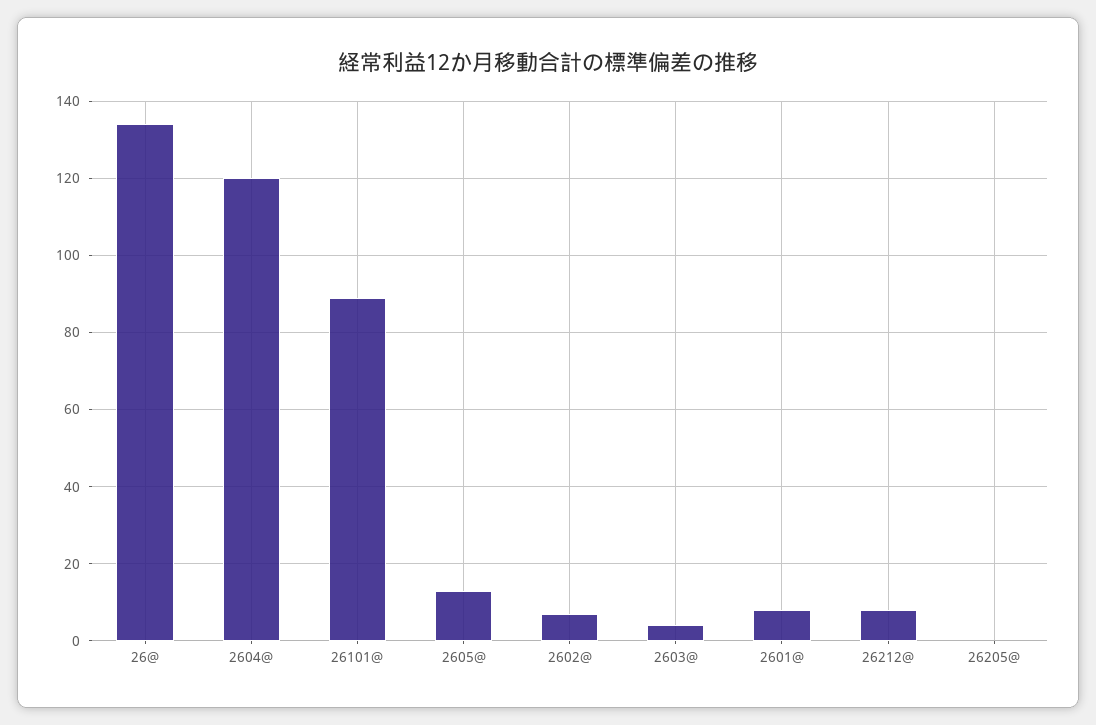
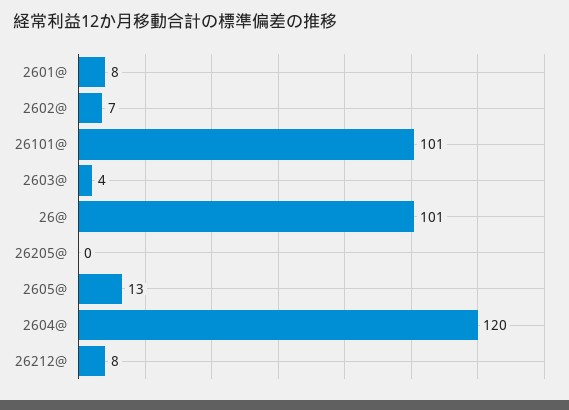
  {
-   "26@": 135,
+   "26@": 101,
    "2604@": 120,
-   "26101@": 90,
+   "26101@": 101,
    "2605@": 13,
    "2602@": 7,
    "2603@": 4,
    "2601@": 8,
    "26212@": 8,
    "26205@": 0
  }

